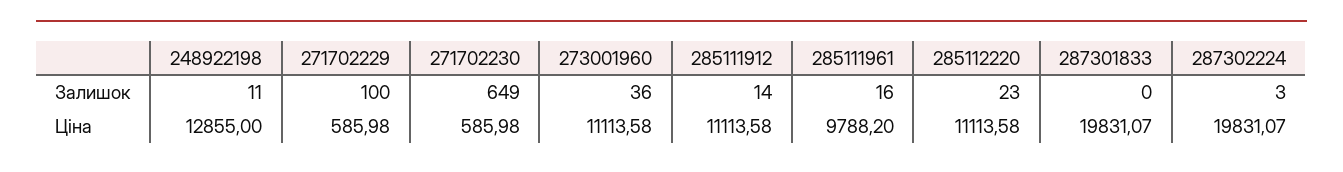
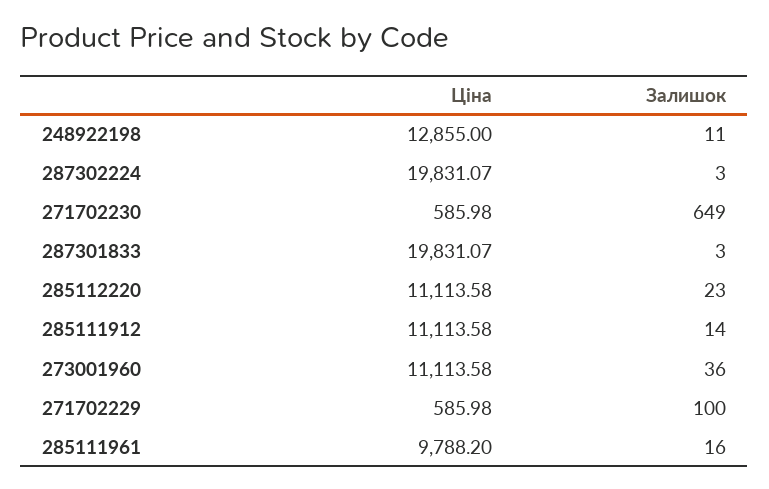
  {
    "248922198": {
      "Залишок": 11,
      "Ціна": 12855
    },
    "271702229": {
      "Залишок": 100,
      "Ціна": 585.98
    },
    "271702230": {
      "Залишок": 649,
      "Ціна": 585.98
    },
    "273001960": {
      "Залишок": 36,
      "Ціна": 11113.58
    },
    "285111912": {
      "Залишок": 14,
      "Ціна": 11113.58
    },
    "285111961": {
      "Залишок": 16,
      "Ціна": 9788.2
    },
    "285112220": {
      "Залишок": 23,
      "Ціна": 11113.58
    },
    "287301833": {
-     "Залишок": 0,
+     "Залишок": 3,
      "Ціна": 19831.07
    },
    "287302224": {
      "Залишок": 3,
      "Ціна": 19831.07
    }
  }

